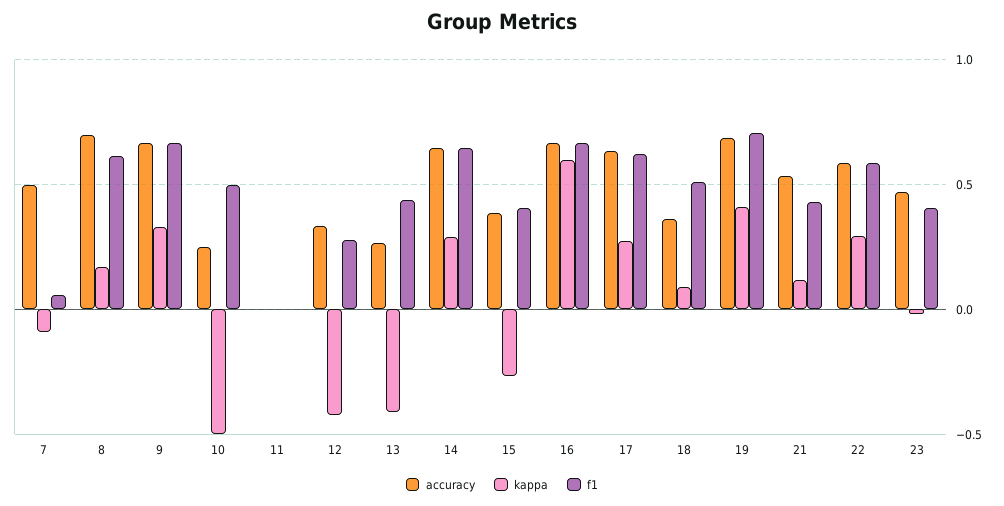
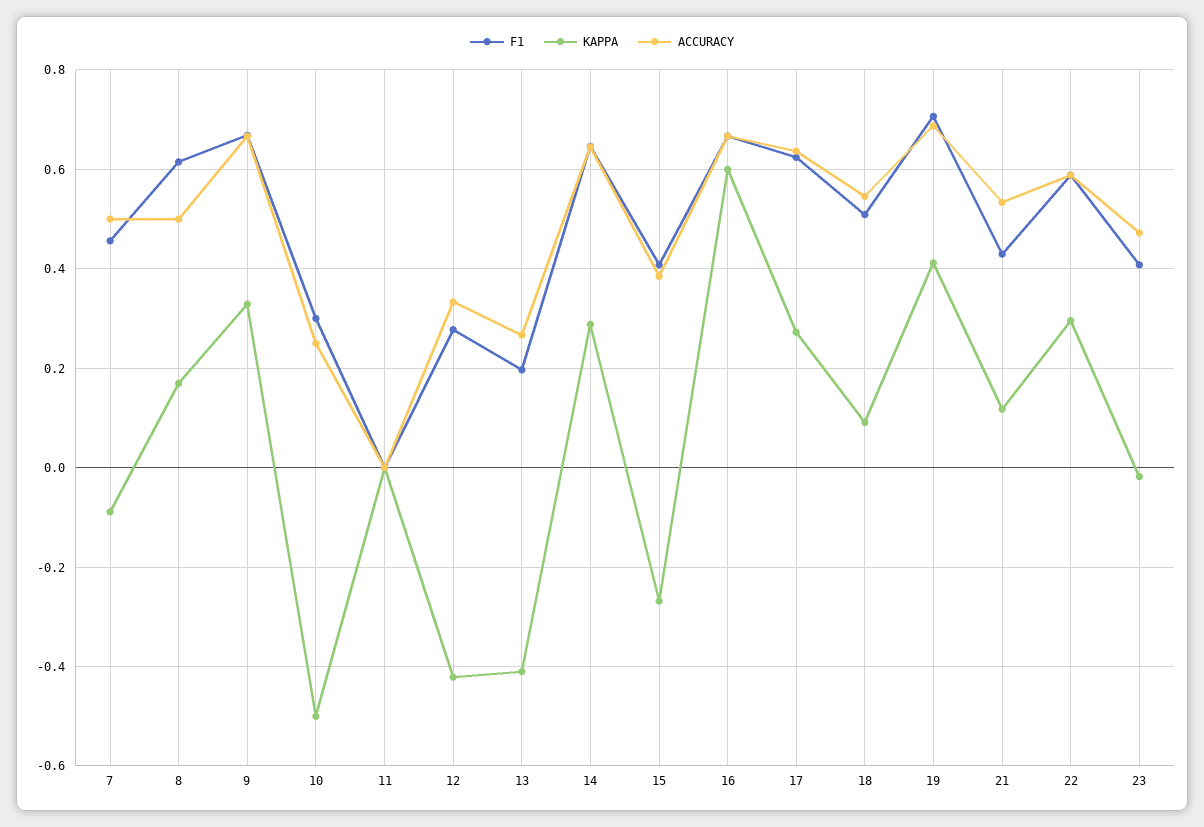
  {
    "accuracy": {
      "7": 0.5,
-     "8": 0.7,
+     "8": 0.5,
      "9": 0.66,
      "10": 0.26,
      "11": 0,
      "12": 0.34,
      "13": 0.26,
      "14": 0.64,
      "15": 0.38,
      "16": 0.66,
      "17": 0.64,
-     "18": 0.35,
+     "18": 0.54,
      "19": 0.68,
      "21": 0.54,
      "22": 0.58,
      "23": 0.48
    },
    "kappa": {
      "7": -0.08,
      "8": 0.16,
      "9": 0.32,
      "10": -0.5,
      "11": 0,
      "12": -0.42,
      "13": -0.42,
      "14": 0.28,
      "15": -0.26,
      "16": 0.6,
      "17": 0.28,
      "18": 0.1,
      "19": 0.42,
      "21": 0.12,
      "22": 0.3,
      "23": -0.02
    },
    "f1": {
-     "7": 0.05,
+     "7": 0.46,
      "8": 0.62,
      "9": 0.66,
-     "10": 0.5,
+     "10": 0.3,
      "11": 0,
      "12": 0.28,
-     "13": 0.45,
+     "13": 0.2,
      "14": 0.64,
      "15": 0.4,
      "16": 0.66,
      "17": 0.62,
      "18": 0.5,
      "19": 0.7,
      "21": 0.42,
      "22": 0.58,
      "23": 0.4
    }
  }

